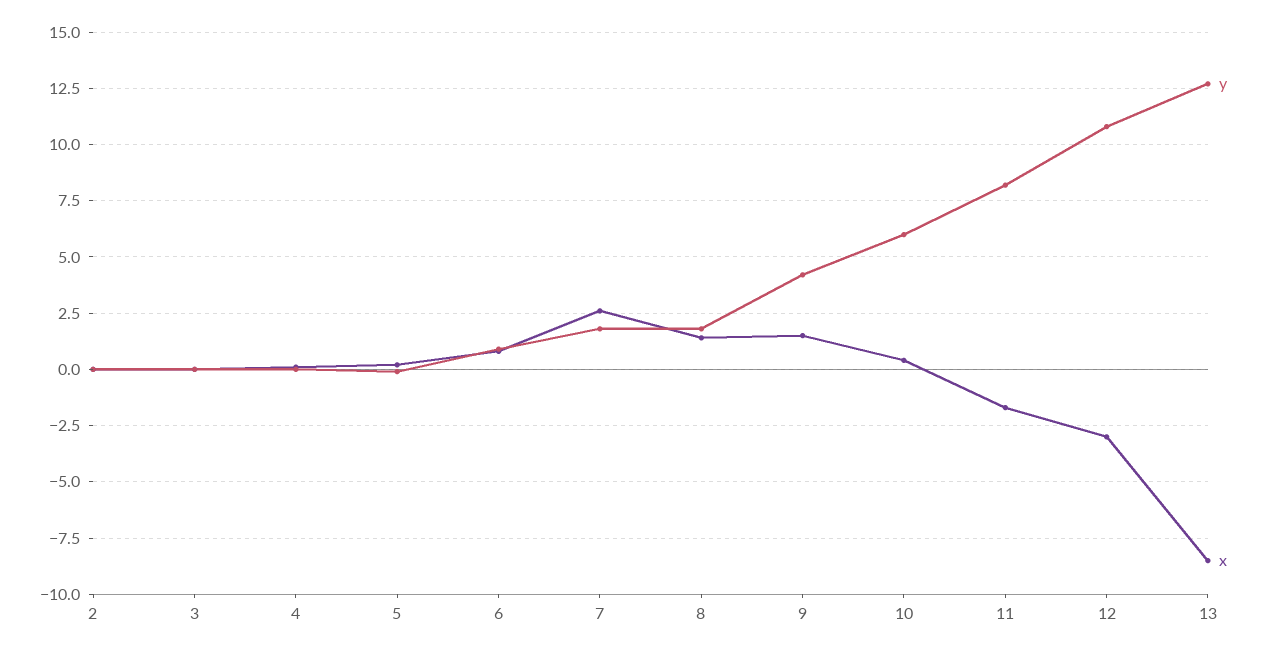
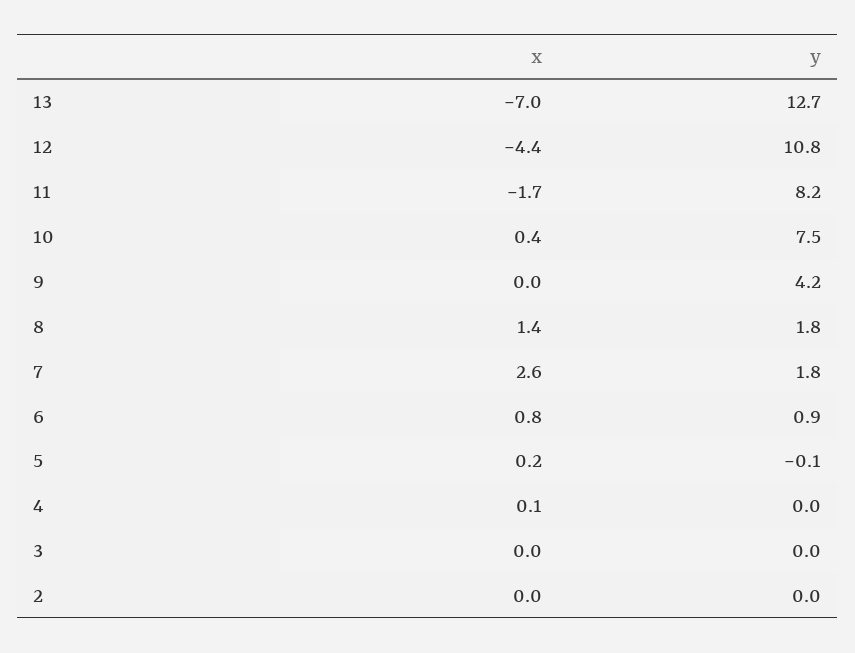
  {
    "y": {
      "2": 0,
      "3": 0,
      "4": 0,
      "5": -0.1,
      "6": 0.9,
      "7": 1.8,
      "8": 1.8,
      "9": 4.2,
-     "10": 6,
+     "10": 7.5,
      "11": 8.2,
      "12": 10.8,
      "13": 12.7
    },
    "x": {
      "2": 0,
      "3": 0,
      "4": 0.1,
      "5": 0.2,
      "6": 0.8,
      "7": 2.6,
      "8": 1.4,
-     "9": 1.5,
+     "9": 0,
      "10": 0.4,
      "11": -1.7,
-     "12": -3,
+     "12": -4.4,
-     "13": -8.5
+     "13": -7
    }
  }

